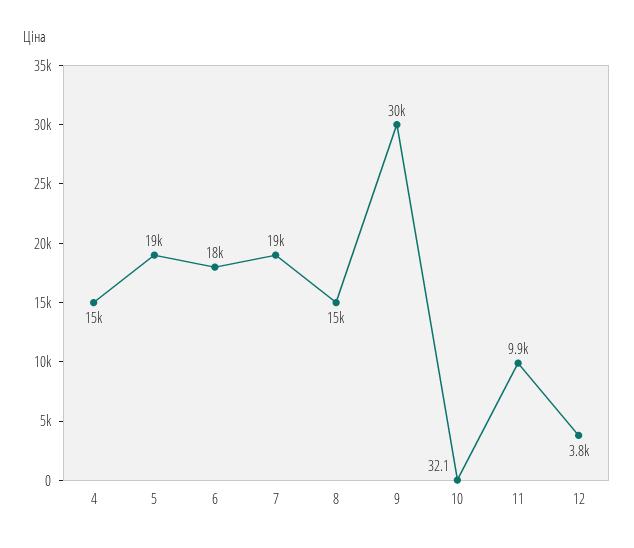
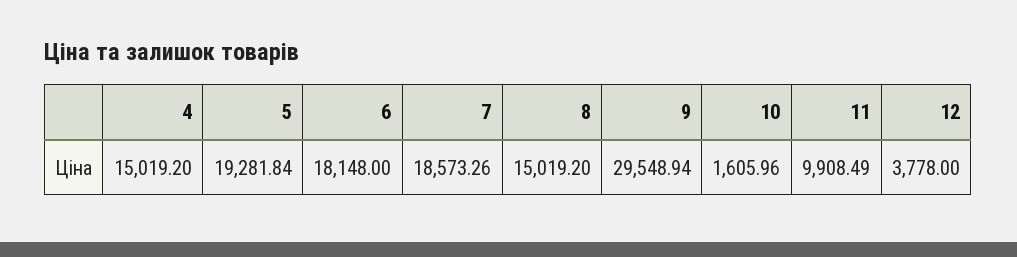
  {
    "4": 15019.2,
    "5": 19281.84,
    "6": 18148,
    "7": 18573.26,
    "8": 15019.2,
    "9": 29548.94,
-   "10": 32.1,
+   "10": 1605.96,
    "11": 9908.49,
    "12": 3778
  }

